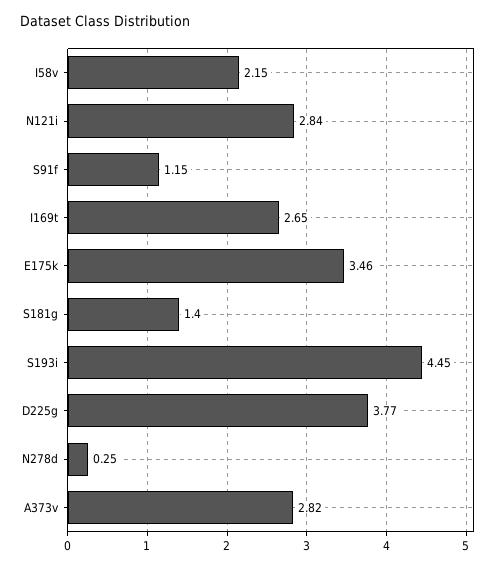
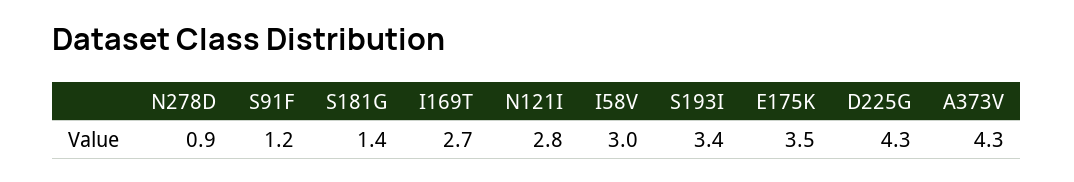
  {
-   "I58v": 2.15,
+   "I58v": 3,
    "N121i": 2.84,
    "S91f": 1.15,
    "I169t": 2.65,
    "E175k": 3.46,
    "S181g": 1.4,
-   "S193i": 4.45,
+   "S193i": 3.4,
-   "D225g": 3.77,
+   "D225g": 4.3,
-   "N278d": 0.25,
+   "N278d": 0.9,
-   "A373v": 2.82
+   "A373v": 4.3
  }

